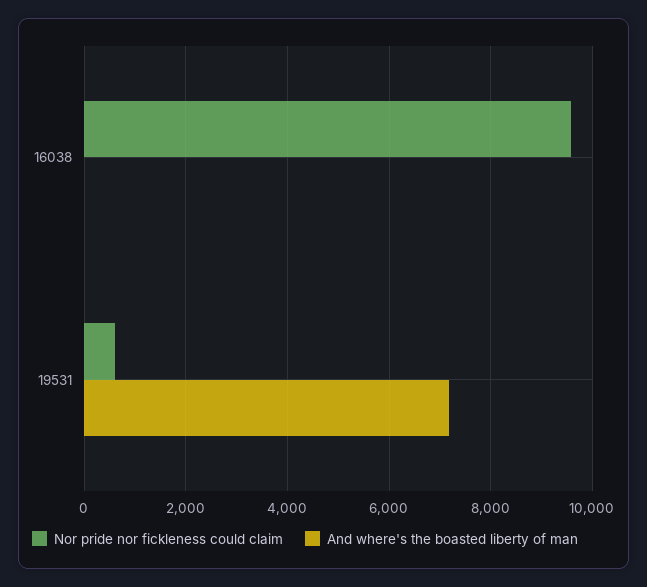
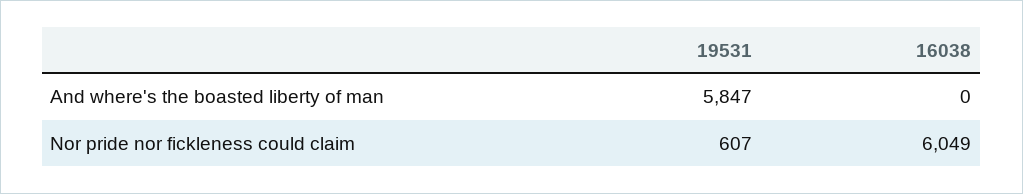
  {
    "Nor pride nor fickleness could claim": {
-     "16038": 9600,
+     "16038": 6049,
      "19531": 607
    },
    "And where's the boasted liberty of man": {
      "16038": 0,
-     "19531": 7200
+     "19531": 5847
    }
  }

